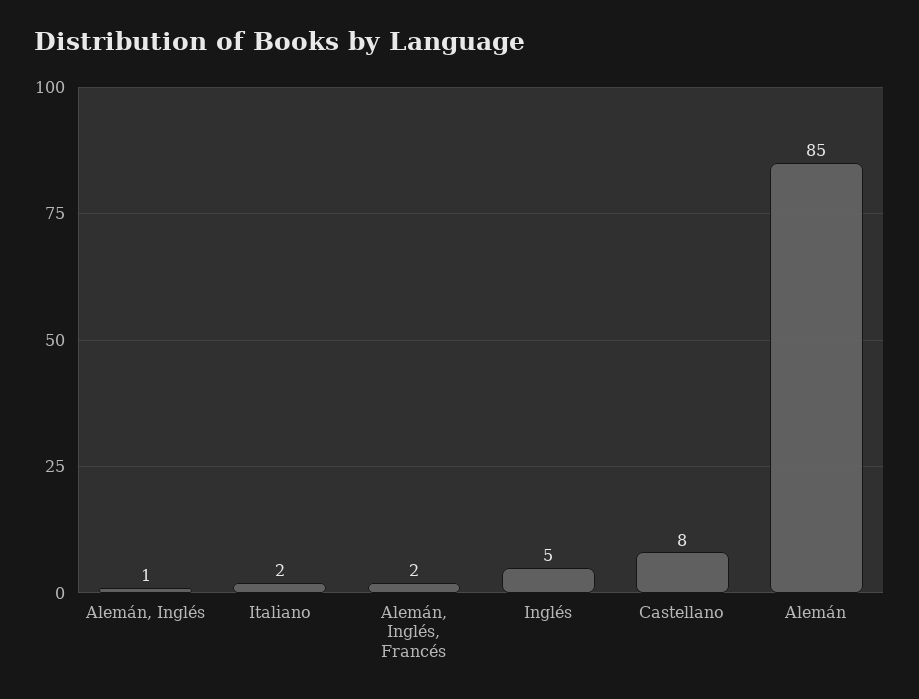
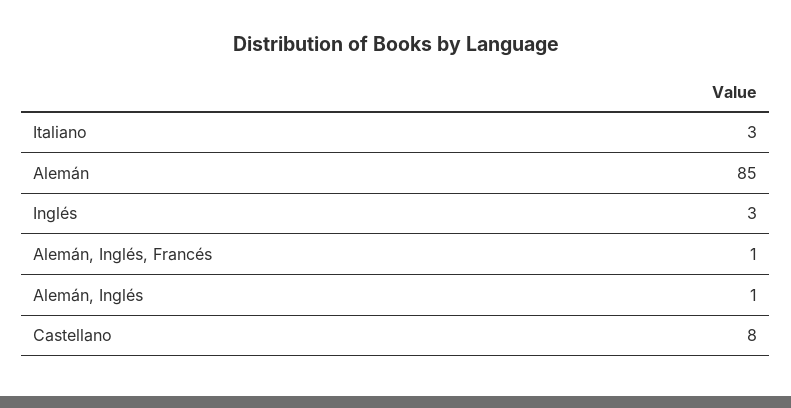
  {
    "Alemán, Inglés": 1,
-   "Italiano": 2,
+   "Italiano": 3,
-   "Alemán, Inglés, Francés": 2,
+   "Alemán, Inglés, Francés": 1,
-   "Inglés": 5,
+   "Inglés": 3,
    "Castellano": 8,
    "Alemán": 85
  }

